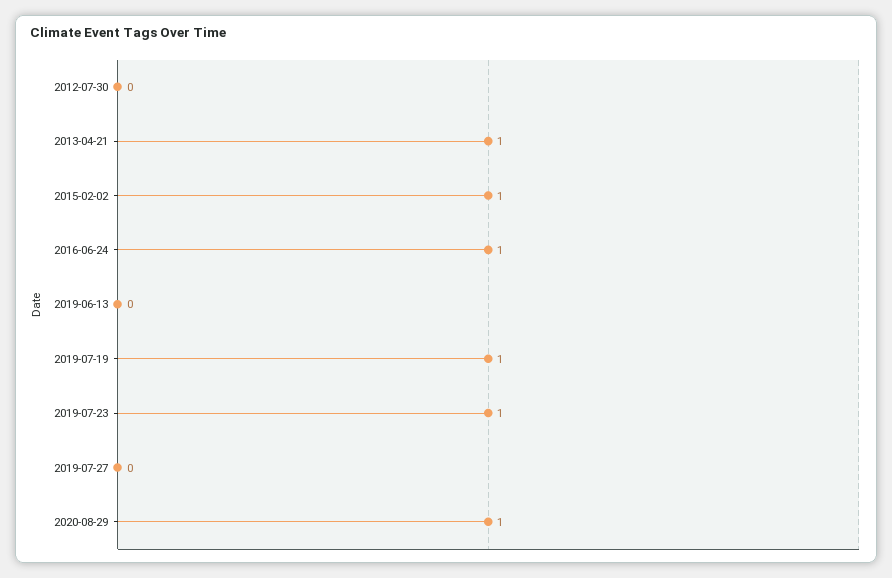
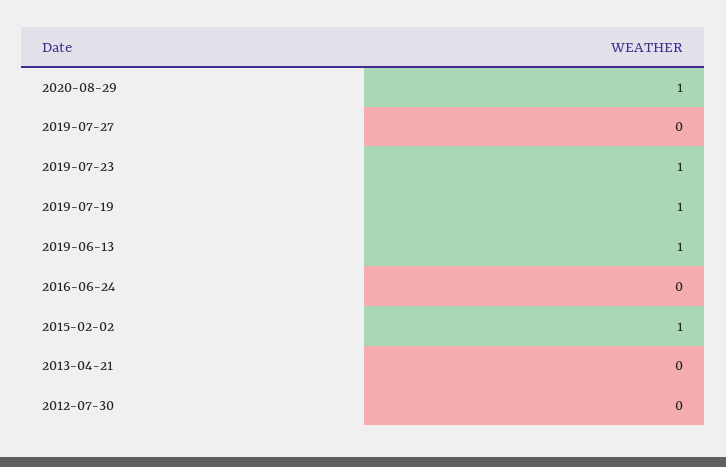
  {
    "2012-07-30": 0,
-   "2013-04-21": 1,
+   "2013-04-21": 0,
    "2015-02-02": 1,
-   "2016-06-24": 1,
+   "2016-06-24": 0,
-   "2019-06-13": 0,
+   "2019-06-13": 1,
    "2019-07-19": 1,
    "2019-07-23": 1,
    "2019-07-27": 0,
    "2020-08-29": 1
  }

